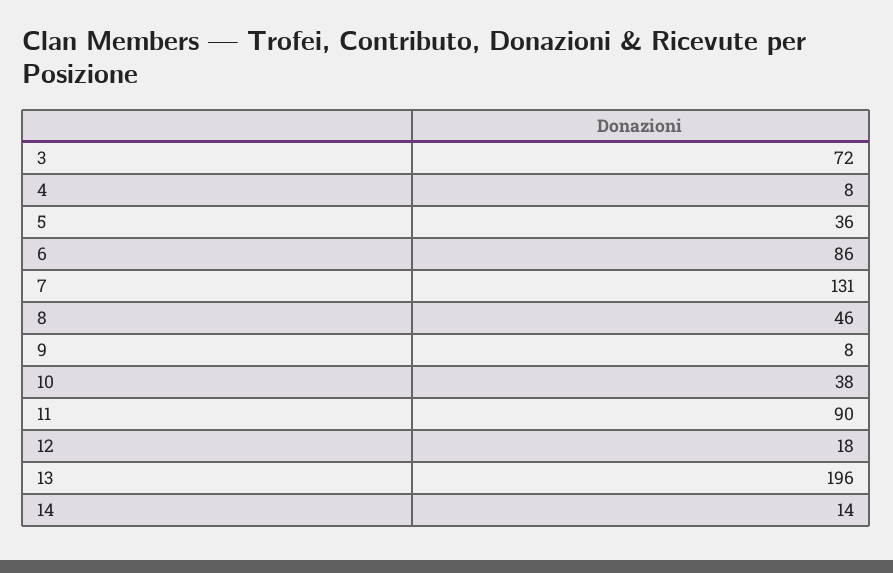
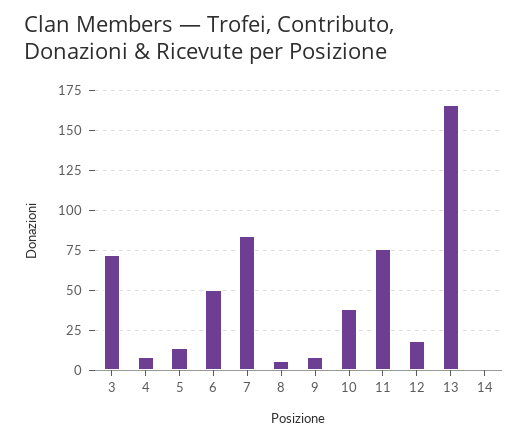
  {
    "3": 72,
    "4": 8,
-   "5": 36,
+   "5": 15,
-   "6": 86,
+   "6": 50,
-   "7": 131,
+   "7": 85,
-   "8": 46,
+   "8": 5,
    "9": 8,
    "10": 38,
-   "11": 90,
+   "11": 75,
    "12": 18,
-   "13": 196,
+   "13": 165,
-   "14": 14
+   "14": 0
  }

